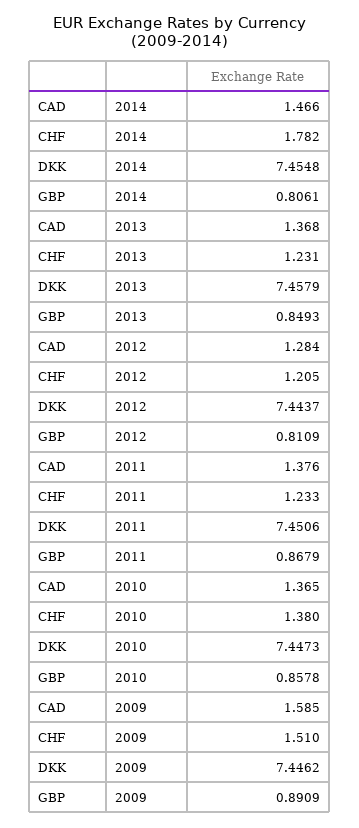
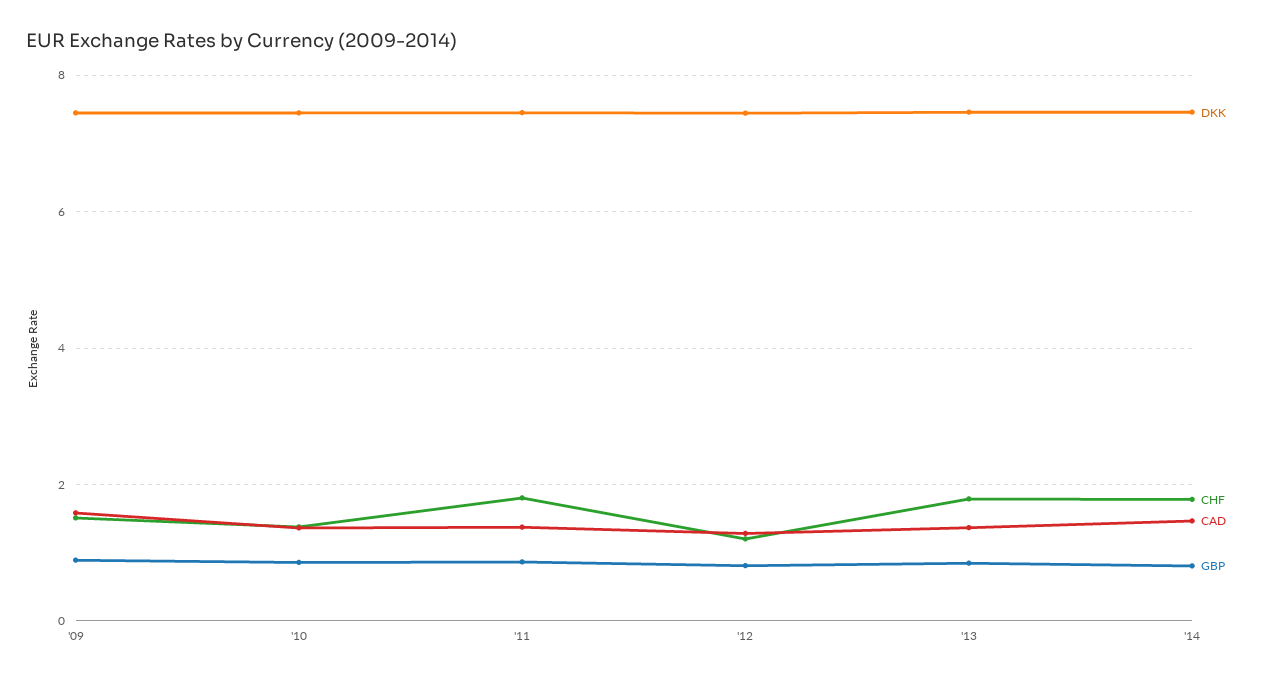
  {
    "CAD": {
      "2014": 1.466,
      "2013": 1.368,
      "2012": 1.284,
      "2011": 1.376,
      "2010": 1.365,
      "2009": 1.585
    },
    "CHF": {
      "2014": 1.782,
-     "2013": 1.231,
+     "2013": 1.8,
      "2012": 1.205,
-     "2011": 1.233,
+     "2011": 1.8,
      "2010": 1.38,
      "2009": 1.51
    },
    "DKK": {
      "2014": 7.4548,
      "2013": 7.4579,
      "2012": 7.4437,
      "2011": 7.4506,
      "2010": 7.4473,
      "2009": 7.4462
    },
    "GBP": {
      "2014": 0.8061,
      "2013": 0.8493,
      "2012": 0.8109,
      "2011": 0.8679,
      "2010": 0.8578,
      "2009": 0.8909
    }
  }

